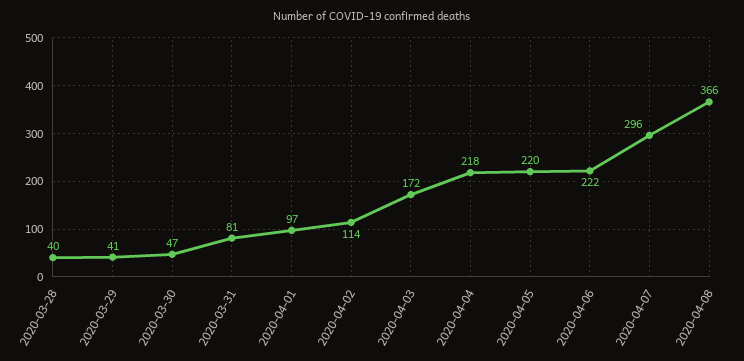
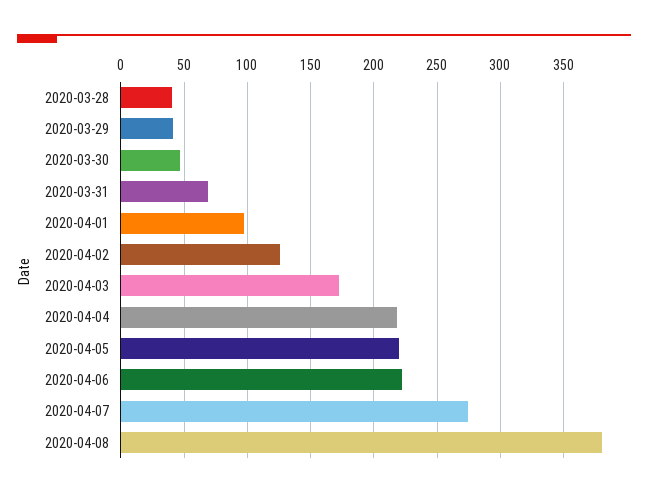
  {
    "2020-03-28": 40,
    "2020-03-29": 41,
    "2020-03-30": 47,
-   "2020-03-31": 81,
+   "2020-03-31": 70,
    "2020-04-01": 97,
-   "2020-04-02": 114,
+   "2020-04-02": 125,
    "2020-04-03": 172,
    "2020-04-04": 218,
    "2020-04-05": 220,
    "2020-04-06": 222,
-   "2020-04-07": 296,
+   "2020-04-07": 275,
-   "2020-04-08": 366
+   "2020-04-08": 380
  }

